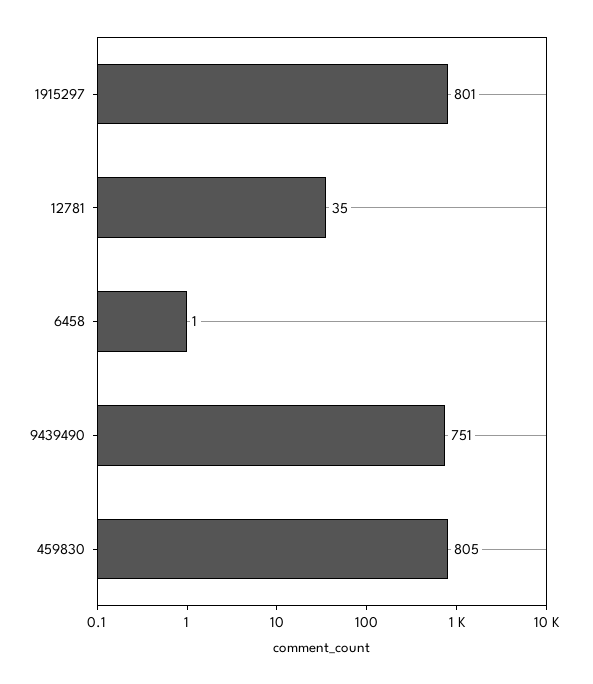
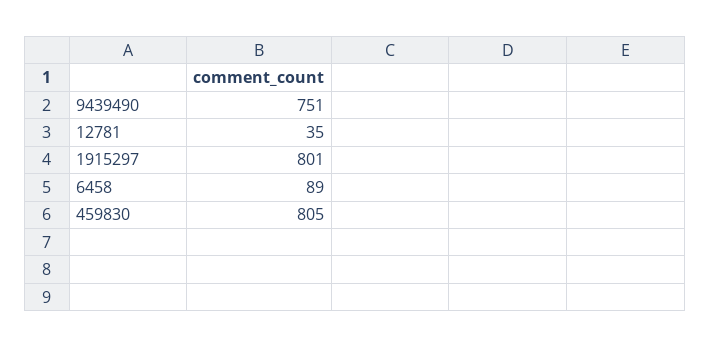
  {
    "1915297": 801,
    "12781": 35,
-   "6458": 1,
+   "6458": 89,
    "9439490": 751,
    "459830": 805
  }

